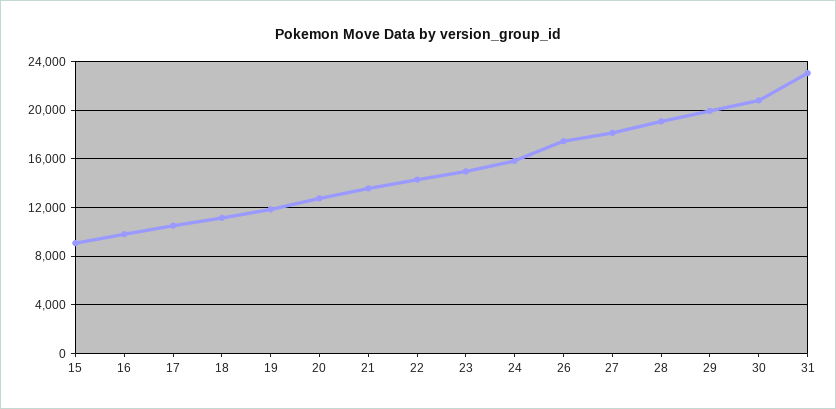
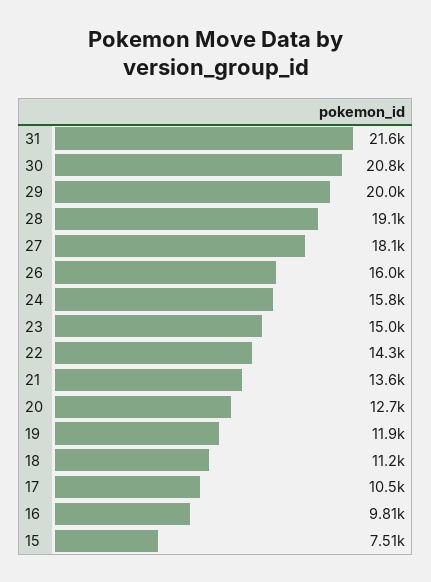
  {
-   "15": 9000,
+   "15": 7510,
    "16": 9810,
    "17": 10500,
    "18": 11200,
    "19": 11900,
    "20": 12700,
    "21": 13600,
    "22": 14300,
    "23": 15000,
    "24": 15800,
-   "26": 17500,
+   "26": 16000,
    "27": 18100,
    "28": 19100,
    "29": 20000,
    "30": 20800,
-   "31": 23000
+   "31": 21600
  }

